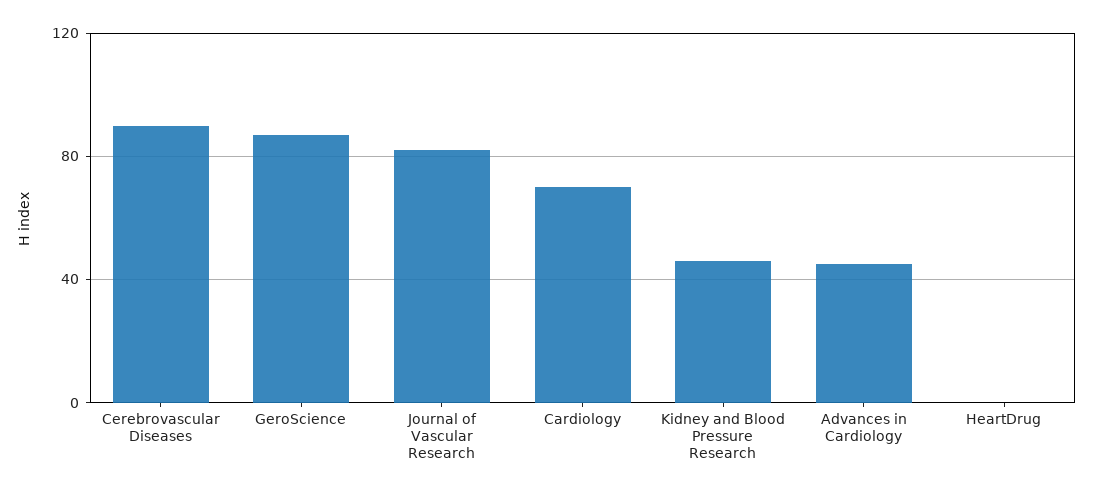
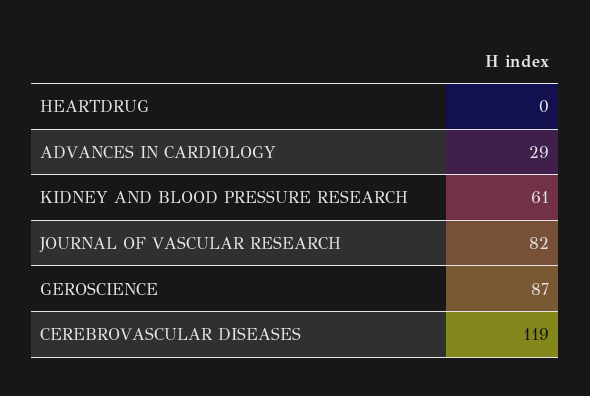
  {
-   "Cerebrovascular Diseases": 90,
+   "Cerebrovascular Diseases": 119,
    "GeroScience": 87,
    "Journal of Vascular Research": 82,
-   "Cardiology": 70,
-   "Kidney and Blood Pressure Research": 45,
+   "Kidney and Blood Pressure Research": 61,
-   "Advances in Cardiology": 45,
+   "Advances in Cardiology": 29,
    "HeartDrug": 0
  }

